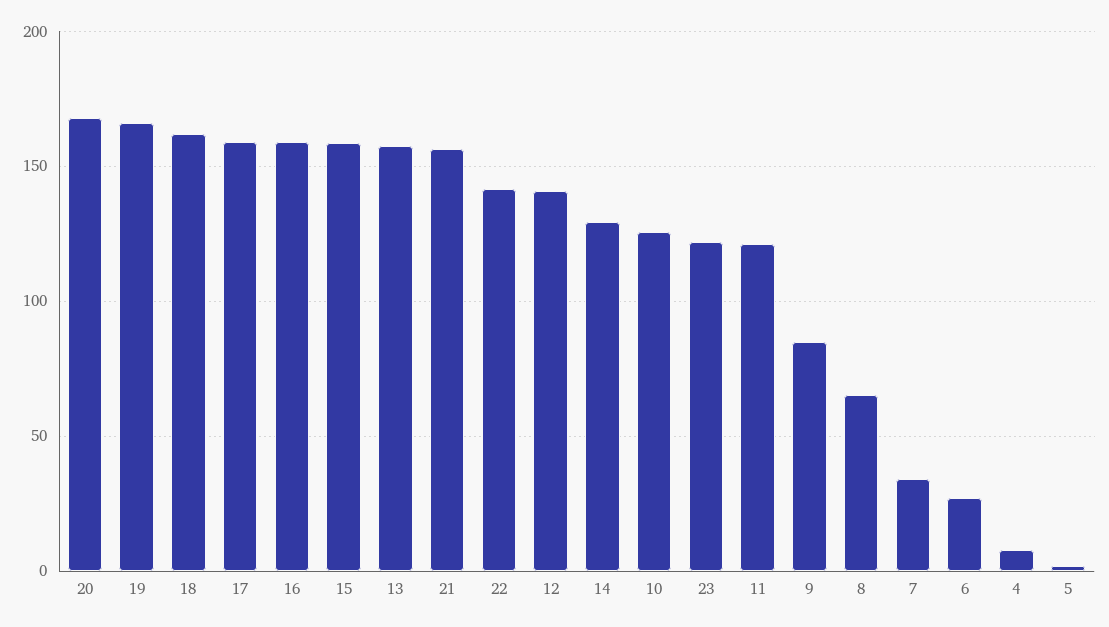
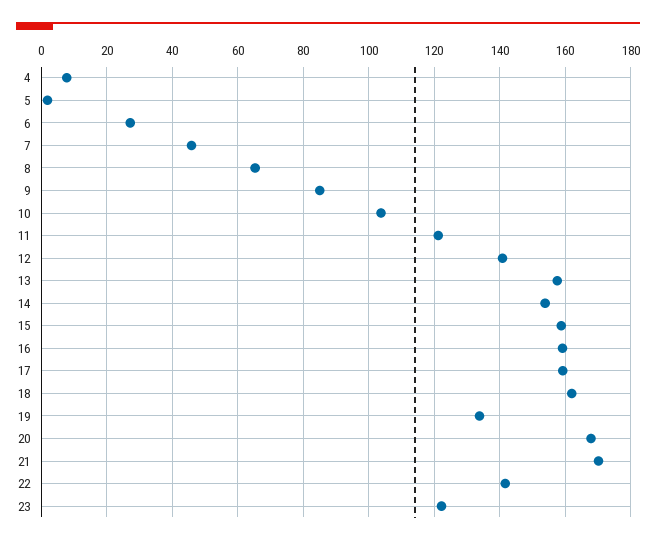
  {
    "20": 168,
-   "19": 165,
+   "19": 134,
    "18": 162,
    "17": 160,
    "16": 160,
    "15": 158,
    "13": 158,
-   "21": 155,
+   "21": 170,
    "22": 142,
    "12": 140,
-   "14": 130,
+   "14": 154,
-   "10": 125,
+   "10": 104,
    "23": 122,
    "11": 122,
    "9": 86,
    "8": 66,
-   "7": 35,
+   "7": 46,
    "6": 28,
    "4": 8,
    "5": 2
  }

